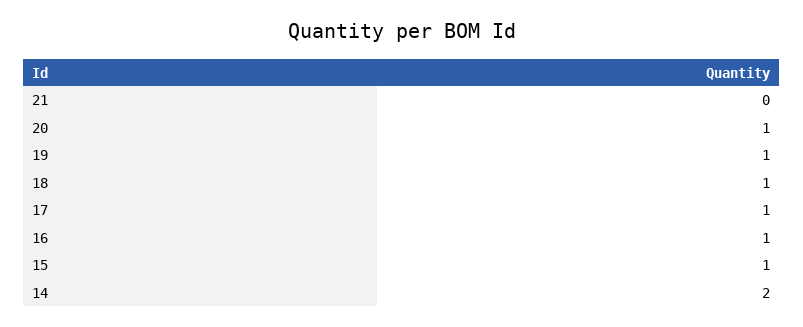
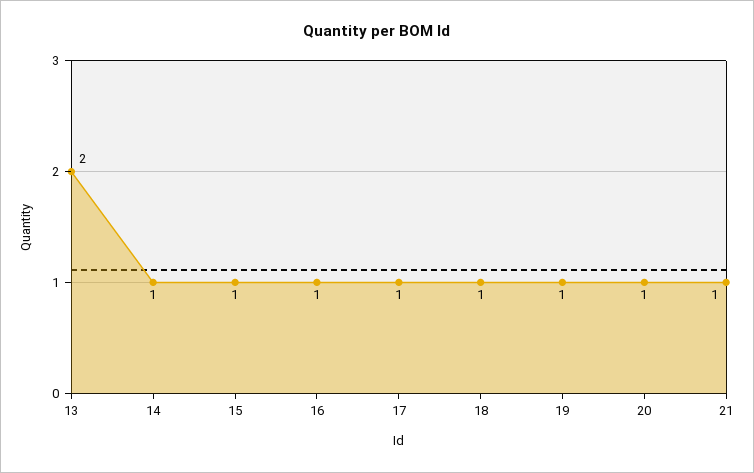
  {
-   "21": 0,
+   "21": 1,
    "20": 1,
    "19": 1,
    "18": 1,
    "17": 1,
    "16": 1,
    "15": 1,
-   "14": 2
+   "14": 1,
+   "13": 2
  }

